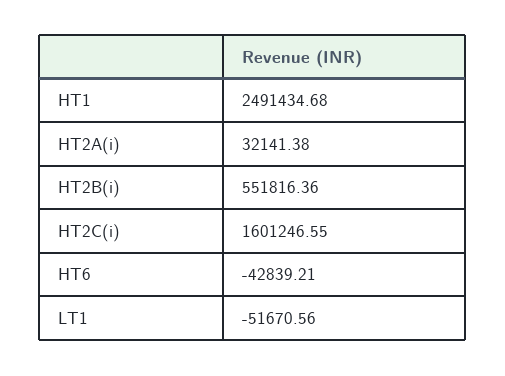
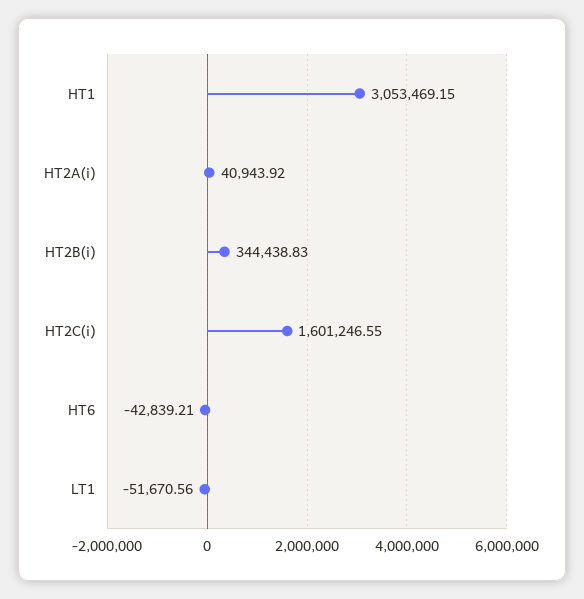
  {
-   "HT1": 2491434.68,
+   "HT1": 3053469.15,
-   "HT2A(i)": 32141.38,
+   "HT2A(i)": 40943.92,
-   "HT2B(i)": 551816.36,
+   "HT2B(i)": 344438.83,
    "HT2C(i)": 1601246.55,
    "HT6": -42839.21,
    "LT1": -51670.56
  }

